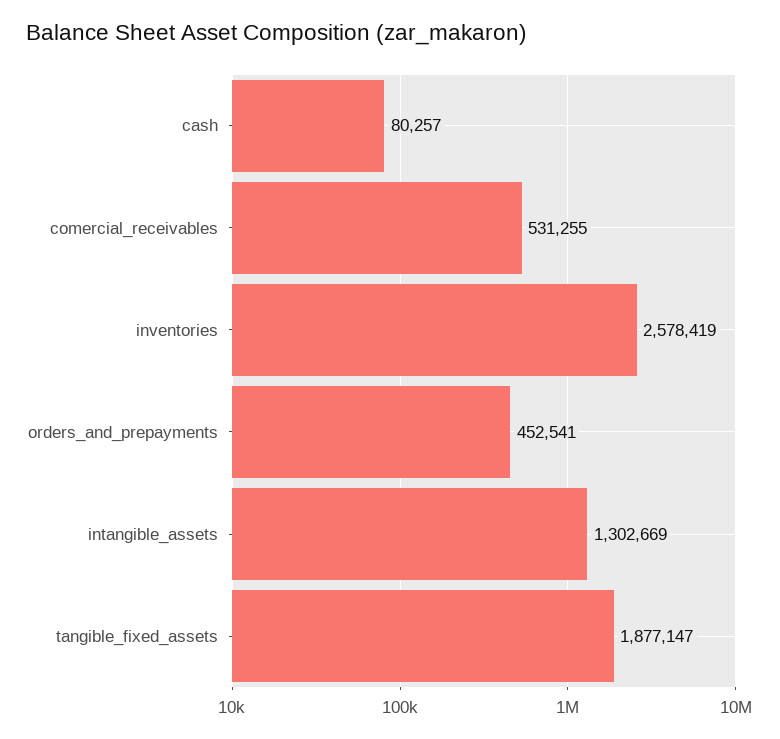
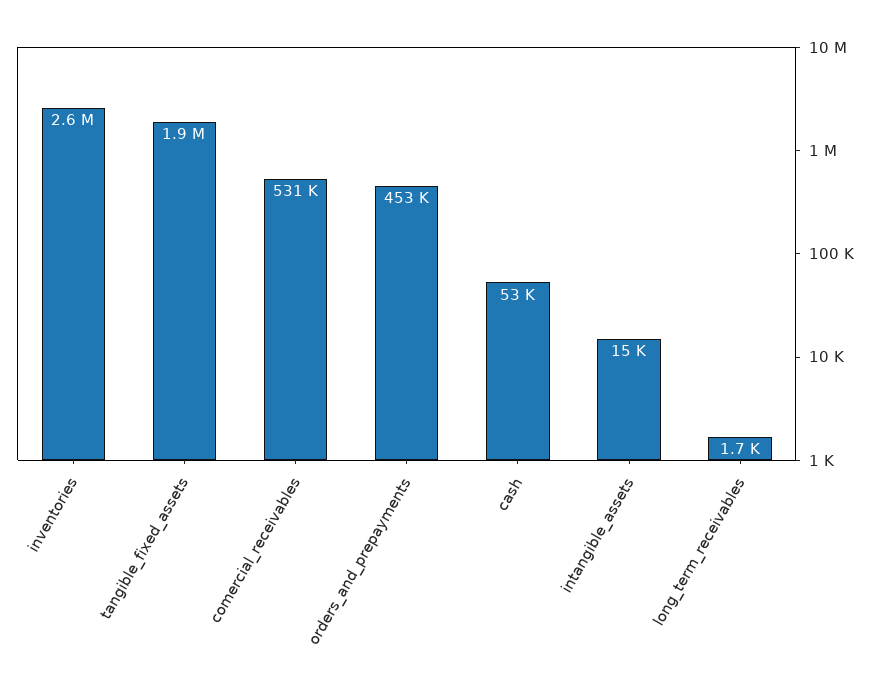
  {
-   "cash": 80257,
+   "cash": 53000,
    "comercial_receivables": 531255,
    "inventories": 2578419,
    "orders_and_prepayments": 452541,
-   "intangible_assets": 1302669,
+   "intangible_assets": 15000,
-   "tangible_fixed_assets": 1877147
+   "tangible_fixed_assets": 1877147,
+   "long_term_receivables": 1700
  }

